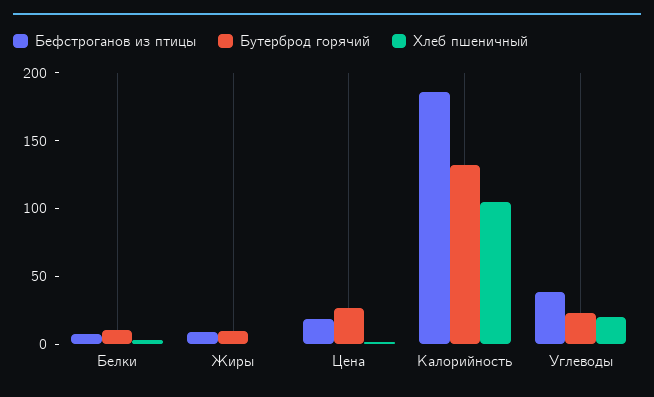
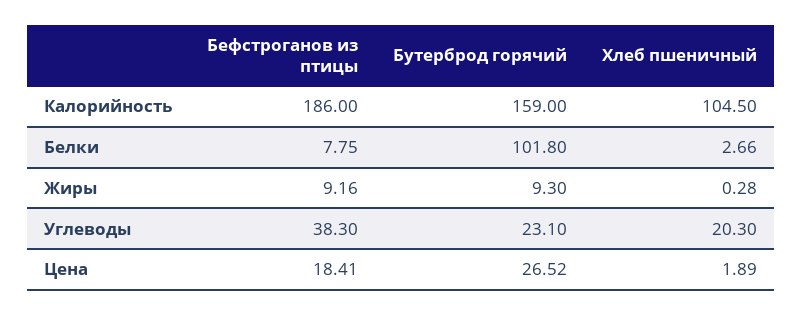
  {
    "Бефстроганов из птицы": {
      "Белки": 7.75,
      "Жиры": 9.16,
      "Цена": 18.41,
      "Калорийность": 186,
      "Углеводы": 38.3
    },
    "Бутерброд горячий": {
-     "Белки": 10,
+     "Белки": 101.8,
      "Жиры": 9.3,
      "Цена": 26.52,
-     "Калорийность": 130,
+     "Калорийность": 159,
      "Углеводы": 23.1
    },
    "Хлеб пшеничный": {
      "Белки": 2.66,
      "Жиры": 0.28,
      "Цена": 1.89,
      "Калорийность": 104.5,
      "Углеводы": 20.3
    }
  }

